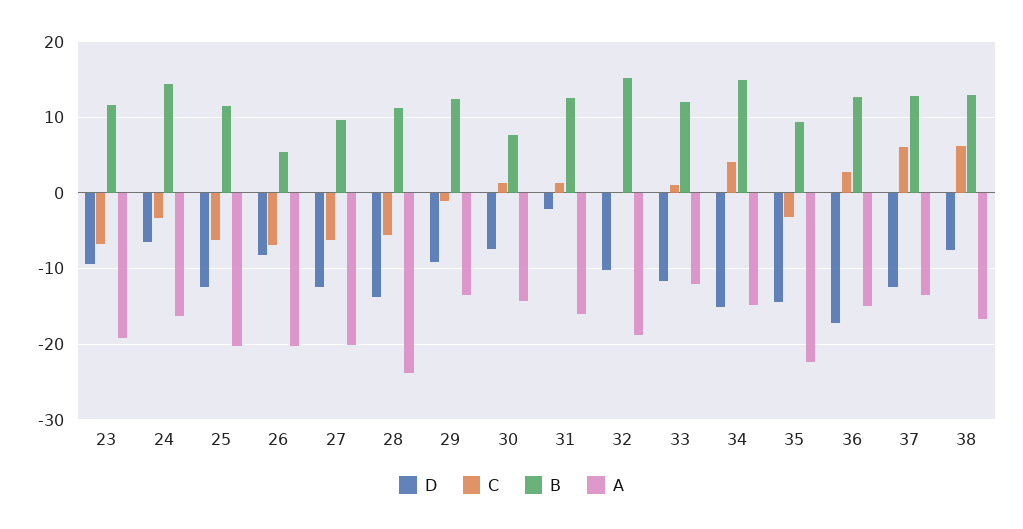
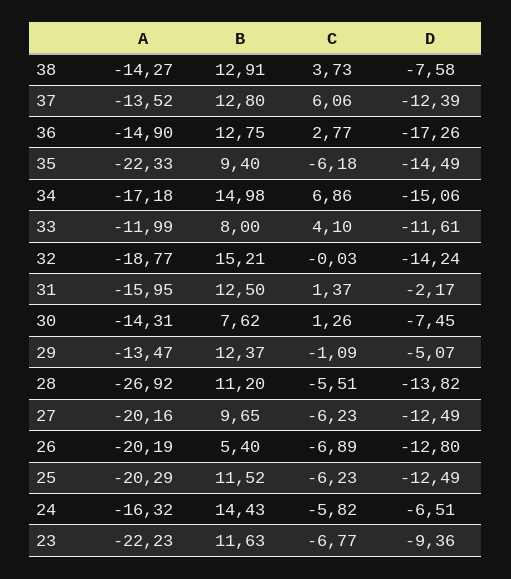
  {
    "D": {
      "23": -9.36,
      "24": -6.51,
      "25": -12.49,
-     "26": -8,
+     "26": -12.8,
      "27": -12.49,
      "28": -13.82,
-     "29": -9,
+     "29": -5.07,
      "30": -7.45,
      "31": -2.17,
-     "32": -10,
+     "32": -14.24,
      "33": -11.61,
      "34": -15.06,
      "35": -14.49,
      "36": -17.26,
      "37": -12.39,
      "38": -7.58
    },
    "C": {
      "23": -6.77,
-     "24": -3,
+     "24": -5.82,
      "25": -6.23,
      "26": -6.89,
      "27": -6.23,
      "28": -5.51,
      "29": -1.09,
      "30": 1.26,
      "31": 1.37,
      "32": -0.03,
-     "33": 1,
+     "33": 4.1,
-     "34": 4,
+     "34": 6.86,
-     "35": -3,
+     "35": -6.18,
      "36": 2.77,
      "37": 6.06,
-     "38": 6
+     "38": 3.73
    },
    "B": {
      "23": 11.63,
      "24": 14.43,
      "25": 11.52,
      "26": 5.4,
      "27": 9.65,
      "28": 11.2,
      "29": 12.37,
      "30": 7.62,
      "31": 12.5,
      "32": 15.21,
-     "33": 12,
+     "33": 8,
      "34": 14.98,
      "35": 9.4,
      "36": 12.75,
      "37": 12.8,
      "38": 12.91
    },
    "A": {
-     "23": -19,
+     "23": -22.23,
      "24": -16.32,
      "25": -20.29,
      "26": -20.19,
      "27": -20.16,
-     "28": -24,
+     "28": -26.92,
      "29": -13.47,
      "30": -14.31,
      "31": -15.95,
      "32": -18.77,
      "33": -11.99,
-     "34": -15,
+     "34": -17.18,
      "35": -22.33,
      "36": -14.9,
      "37": -13.52,
-     "38": -17
+     "38": -14.27
    }
  }

